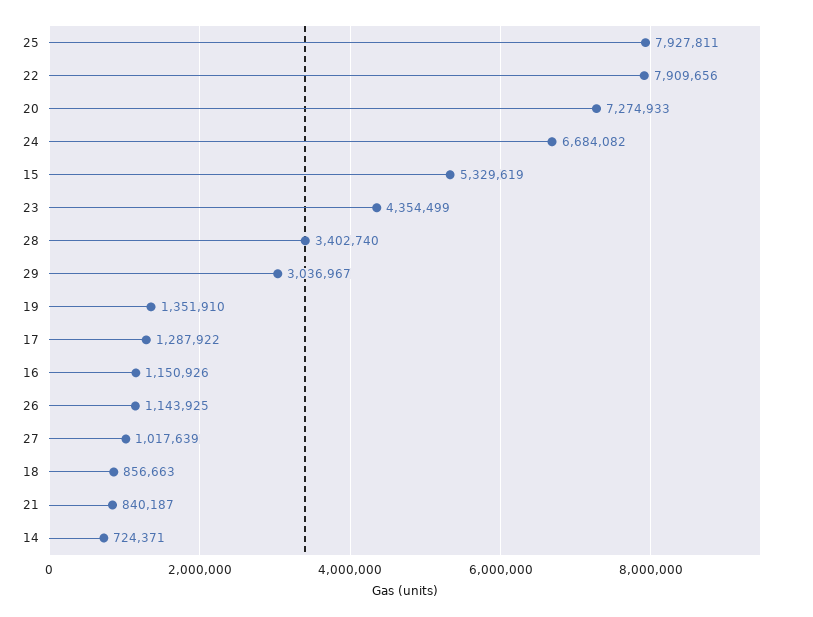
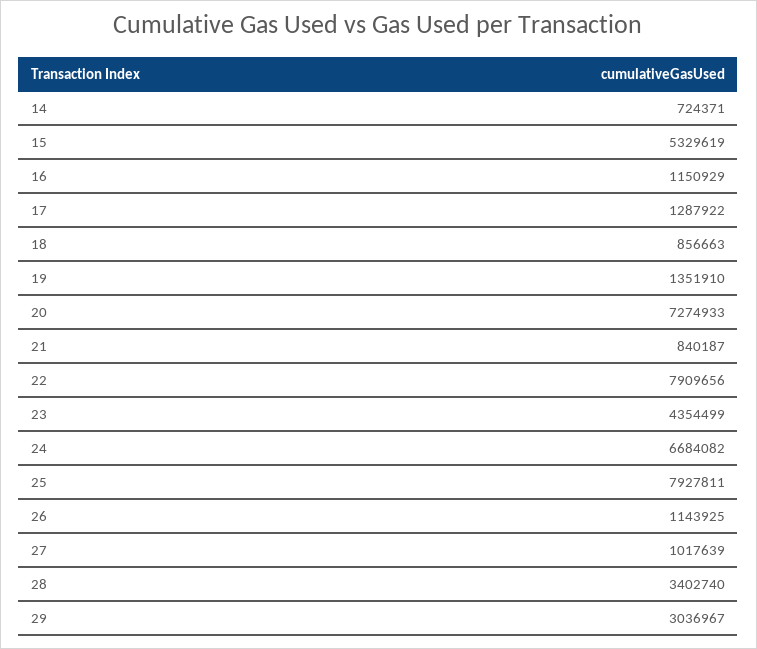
  {
    "25": 7927811,
    "22": 7909656,
    "20": 7274933,
    "24": 6684082,
    "15": 5329619,
    "23": 4354499,
    "28": 3402740,
    "29": 3036967,
    "19": 1351910,
    "17": 1287922,
-   "16": 1150926,
+   "16": 1150929,
    "26": 1143925,
    "27": 1017639,
    "18": 856663,
    "21": 840187,
    "14": 724371
  }

